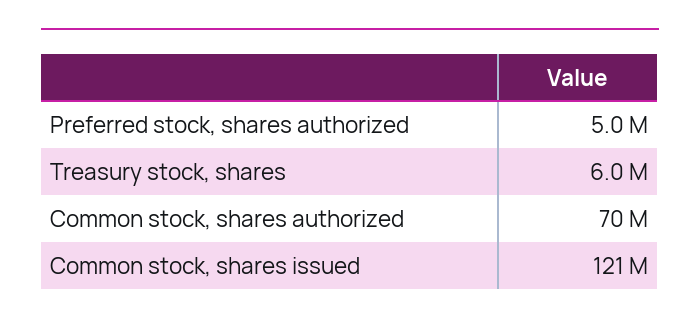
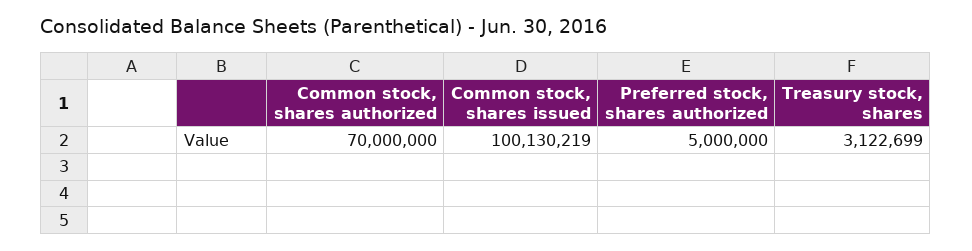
  {
    "Preferred stock, shares authorized": 5000000,
-   "Treasury stock, shares": 6000000,
+   "Treasury stock, shares": 3122699,
    "Common stock, shares authorized": 70000000,
-   "Common stock, shares issued": 121000000
+   "Common stock, shares issued": 100130219
  }

